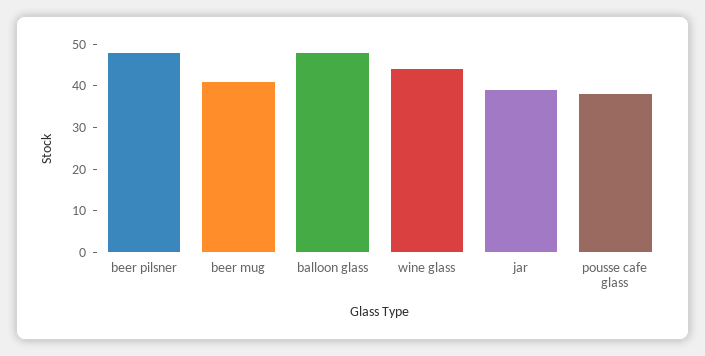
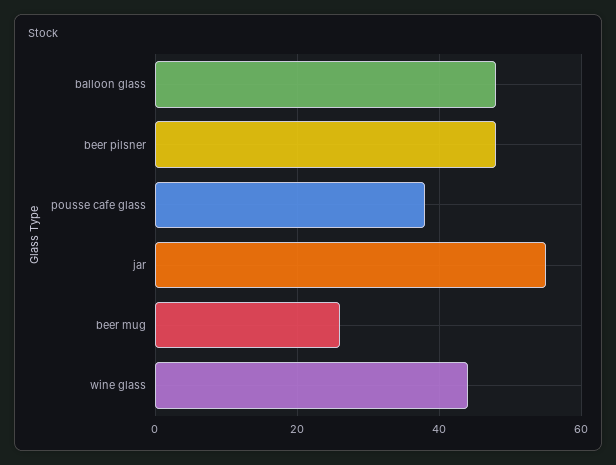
  {
    "beer pilsner": 50,
-   "beer mug": 40,
+   "beer mug": 25,
    "balloon glass": 50,
    "wine glass": 45,
-   "jar": 40,
+   "jar": 55,
    "pousse cafe glass": 40
  }

